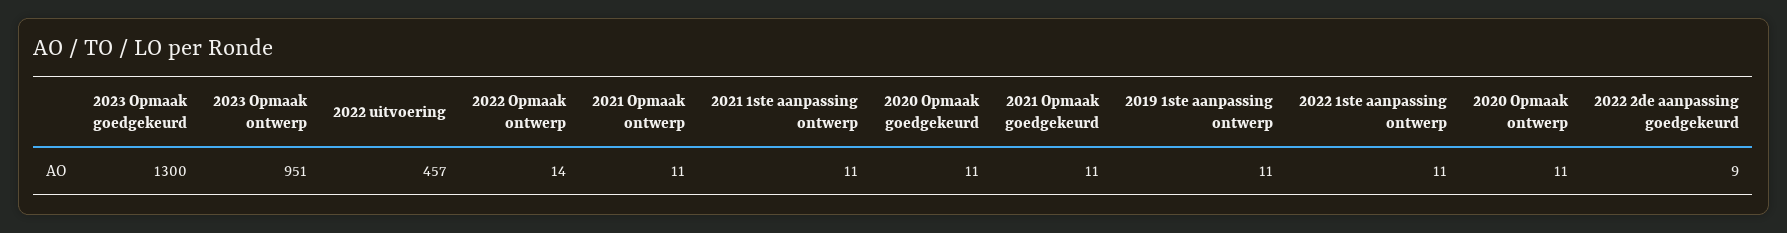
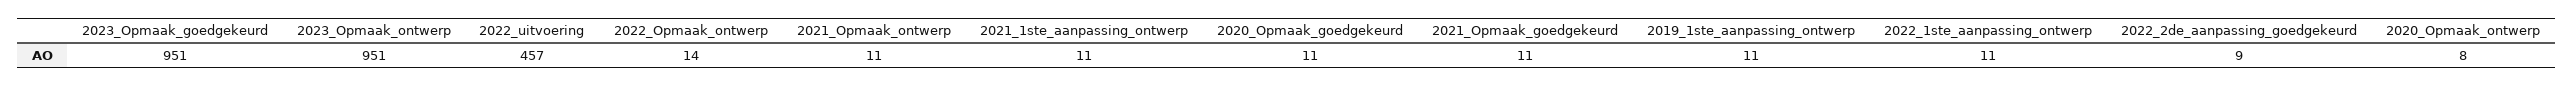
  {
-   "2023 Opmaak goedgekeurd": 1300,
+   "2023 Opmaak goedgekeurd": 951,
    "2023 Opmaak ontwerp": 951,
    "2022 uitvoering": 457,
    "2022 Opmaak ontwerp": 14,
    "2021 Opmaak ontwerp": 11,
    "2021 1ste aanpassing ontwerp": 11,
    "2020 Opmaak goedgekeurd": 11,
    "2021 Opmaak goedgekeurd": 11,
    "2019 1ste aanpassing ontwerp": 11,
    "2022 1ste aanpassing ontwerp": 11,
-   "2020 Opmaak ontwerp": 11,
+   "2020 Opmaak ontwerp": 8,
    "2022 2de aanpassing goedgekeurd": 9
  }

